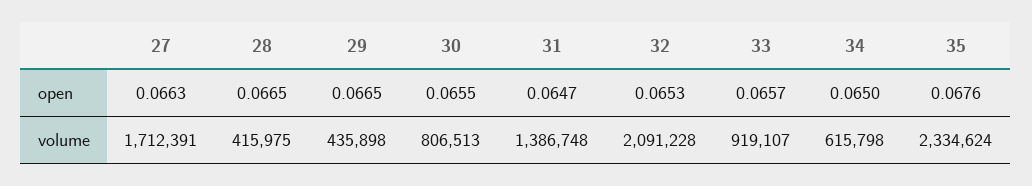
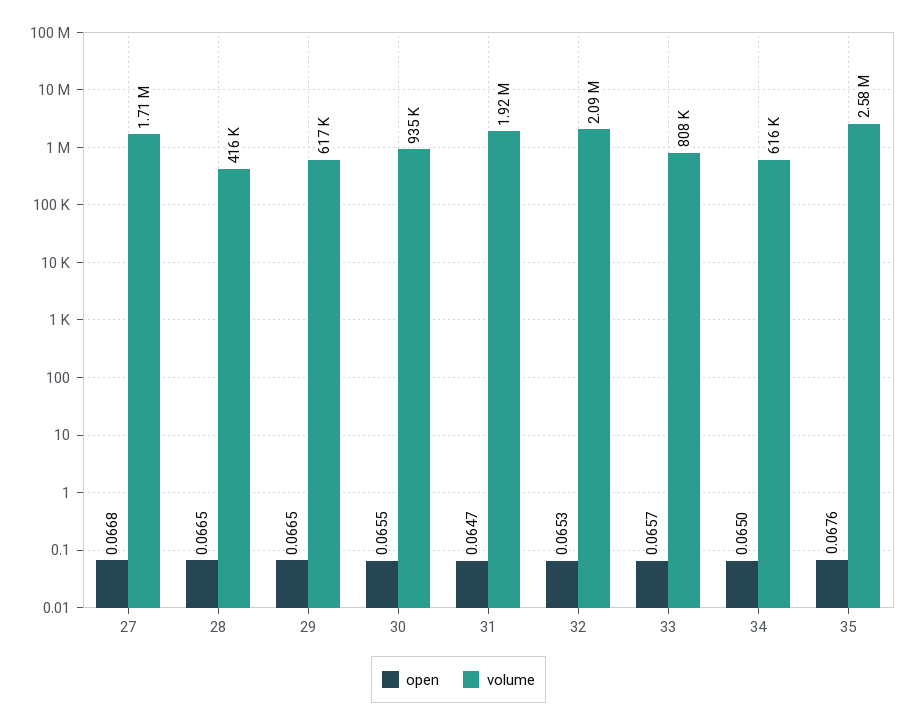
  {
    "open": {
-     "27": 0.0663,
+     "27": 0.0668,
      "28": 0.0665,
      "29": 0.0665,
      "30": 0.0655,
      "31": 0.0647,
      "32": 0.0653,
      "33": 0.0657,
      "34": 0.065,
      "35": 0.0676
    },
    "volume": {
      "27": 1712391,
      "28": 415975,
-     "29": 435898,
+     "29": 617000,
-     "30": 806513,
+     "30": 935000,
-     "31": 1386748,
+     "31": 1920000,
      "32": 2091228,
-     "33": 919107,
+     "33": 808000,
      "34": 615798,
-     "35": 2334624
+     "35": 2580000
    }
  }

